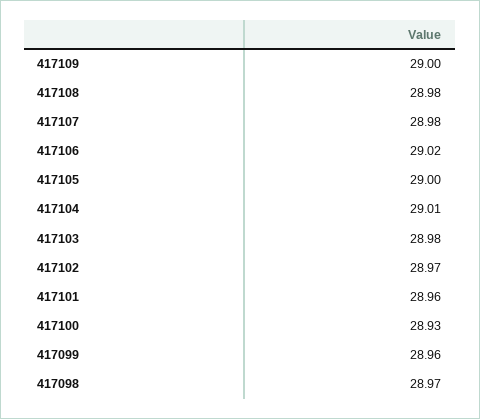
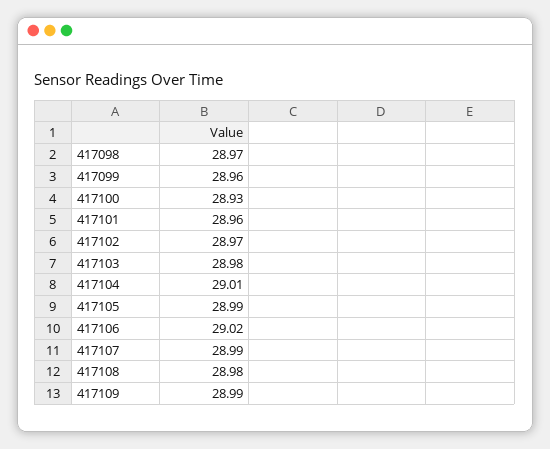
  {
-   "417109": 29,
+   "417109": 28.99,
    "417108": 28.98,
-   "417107": 28.98,
+   "417107": 28.99,
    "417106": 29.02,
-   "417105": 29,
+   "417105": 28.99,
    "417104": 29.01,
    "417103": 28.98,
    "417102": 28.97,
    "417101": 28.96,
    "417100": 28.93,
    "417099": 28.96,
    "417098": 28.97
  }

